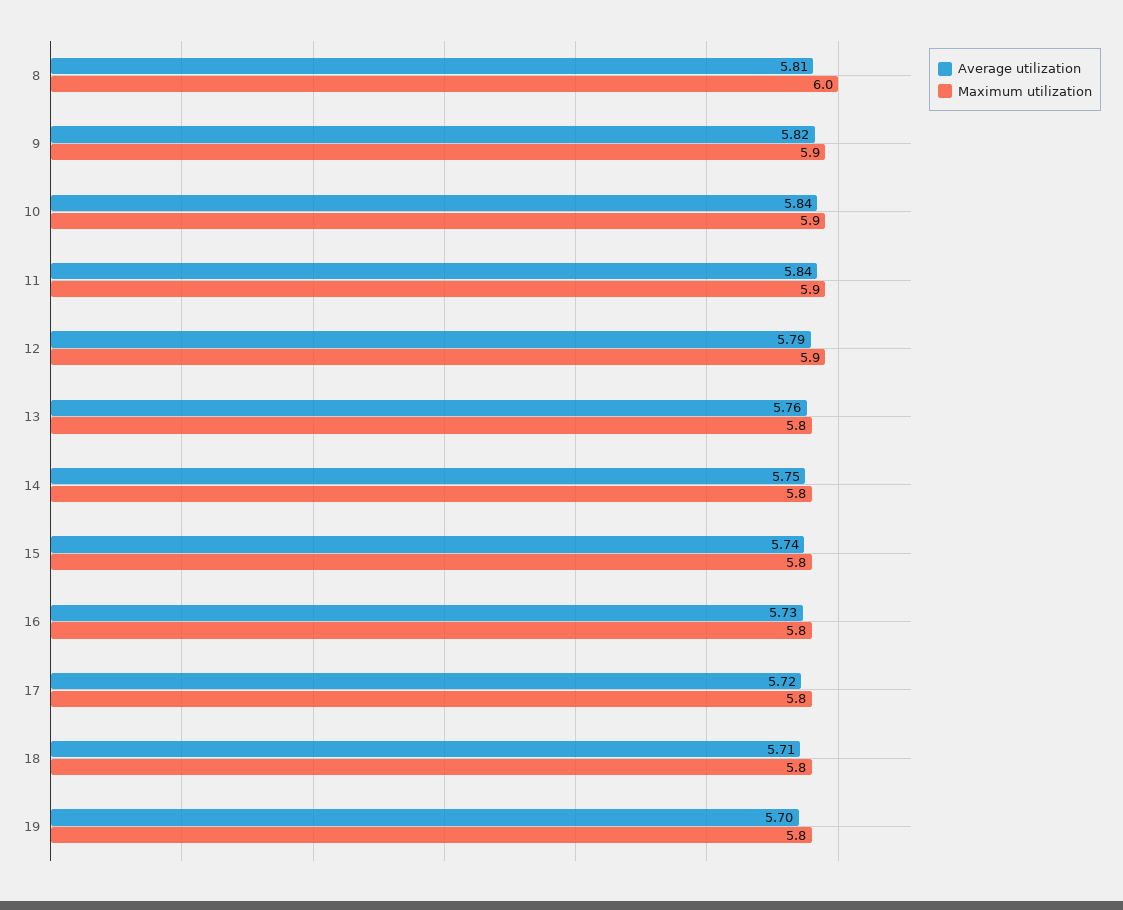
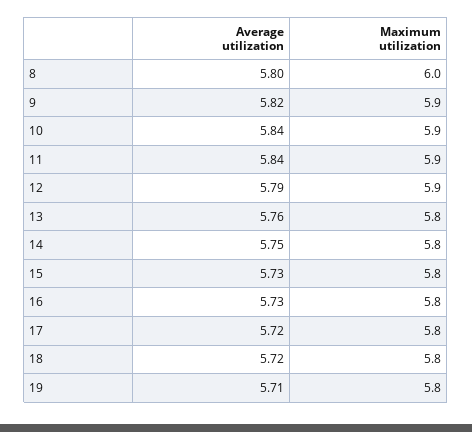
  {
    "Average utilization": {
-     "8": 5.81,
+     "8": 5.8,
      "9": 5.82,
      "10": 5.84,
      "11": 5.84,
      "12": 5.79,
      "13": 5.76,
      "14": 5.75,
-     "15": 5.74,
+     "15": 5.73,
      "16": 5.73,
      "17": 5.72,
-     "18": 5.71,
+     "18": 5.72,
-     "19": 5.7
+     "19": 5.71
    },
    "Maximum utilization": {
      "8": 6,
      "9": 5.9,
      "10": 5.9,
      "11": 5.9,
      "12": 5.9,
      "13": 5.8,
      "14": 5.8,
      "15": 5.8,
      "16": 5.8,
      "17": 5.8,
      "18": 5.8,
      "19": 5.8
    }
  }

